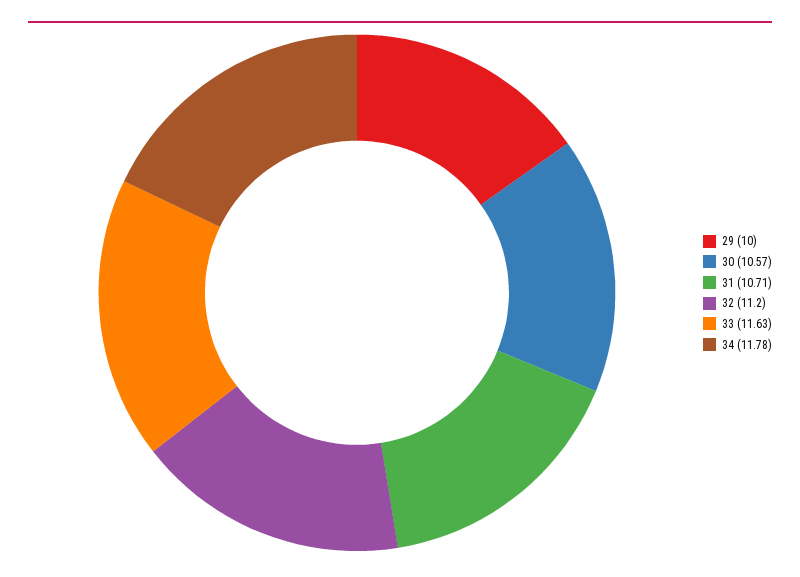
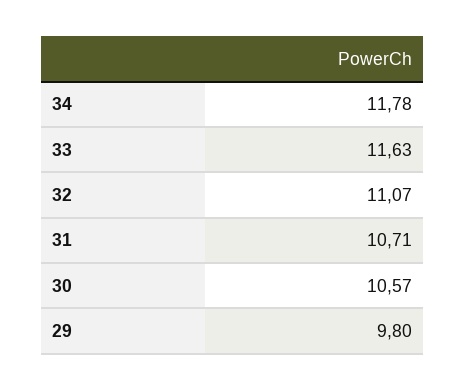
  {
-   "29": 10,
+   "29": 9.8,
    "30": 10.57,
    "31": 10.71,
-   "32": 11.2,
+   "32": 11.07,
    "33": 11.63,
    "34": 11.78
  }

